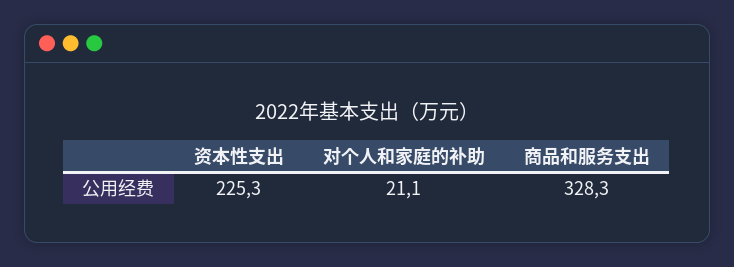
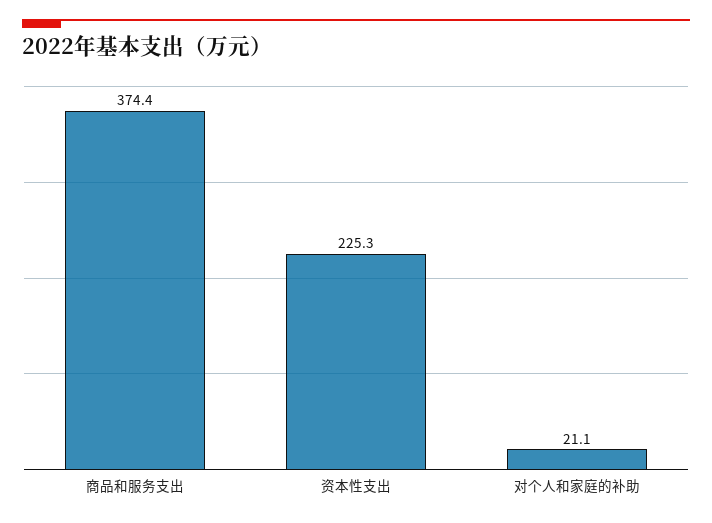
  {
    "资本性支出": 225.3,
    "对个人和家庭的补助": 21.1,
-   "商品和服务支出": 328.3
+   "商品和服务支出": 374.4
  }

